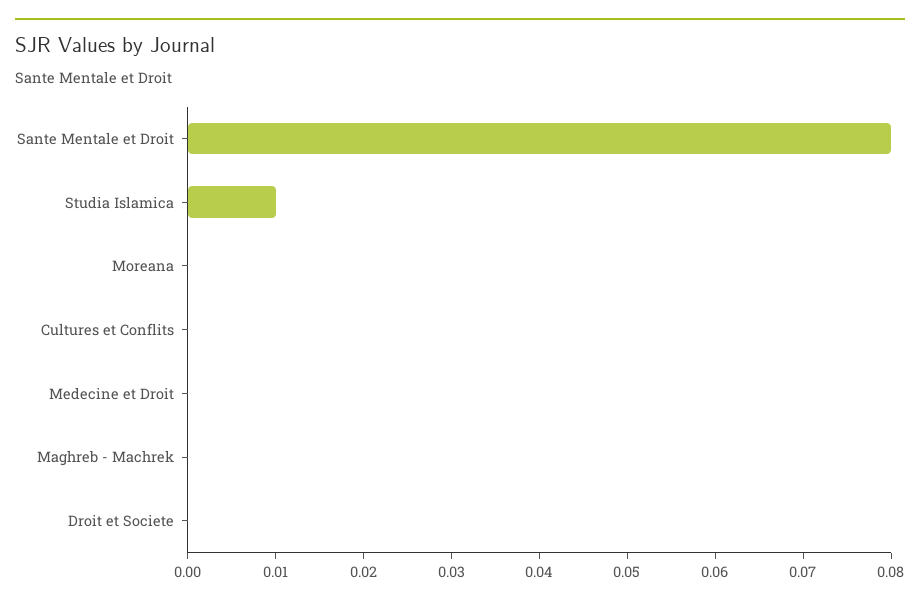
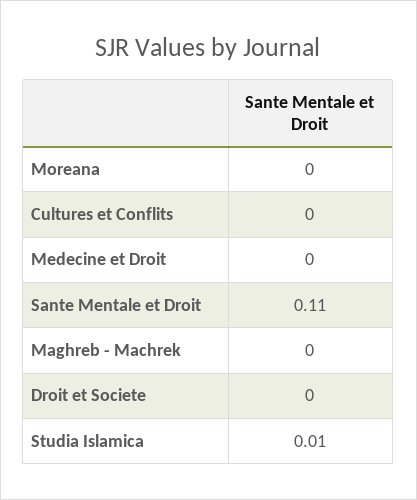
  {
-   "Sante Mentale et Droit": 0.08,
+   "Sante Mentale et Droit": 0.11,
    "Studia Islamica": 0.01,
    "Moreana": 0,
    "Cultures et Conflits": 0,
    "Medecine et Droit": 0,
    "Maghreb - Machrek": 0,
    "Droit et Societe": 0
  }

